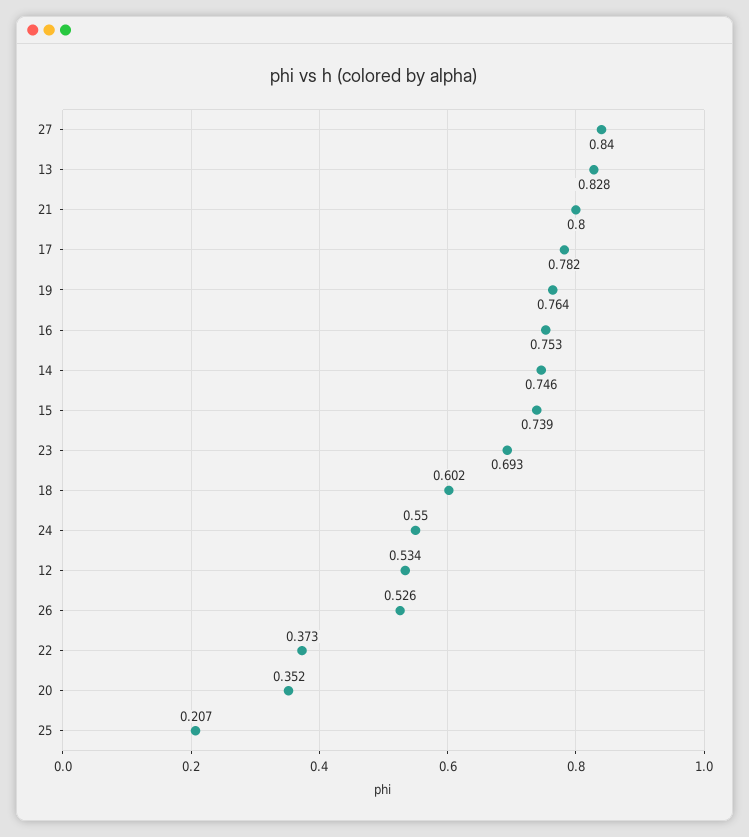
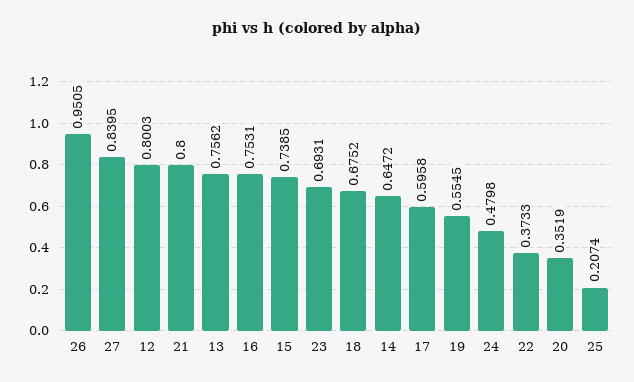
  {
    "27": 0.8395,
-   "13": 0.828,
+   "13": 0.7562,
    "21": 0.8,
-   "17": 0.782,
+   "17": 0.5958,
-   "19": 0.764,
+   "19": 0.5545,
    "16": 0.7531,
-   "14": 0.746,
+   "14": 0.6472,
    "15": 0.7385,
    "23": 0.6931,
-   "18": 0.602,
+   "18": 0.6752,
-   "24": 0.55,
+   "24": 0.4798,
-   "12": 0.534,
+   "12": 0.8003,
-   "26": 0.526,
+   "26": 0.9505,
    "22": 0.3733,
    "20": 0.3519,
    "25": 0.2074
  }

